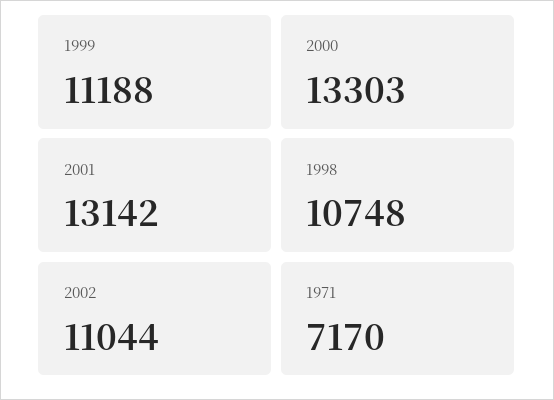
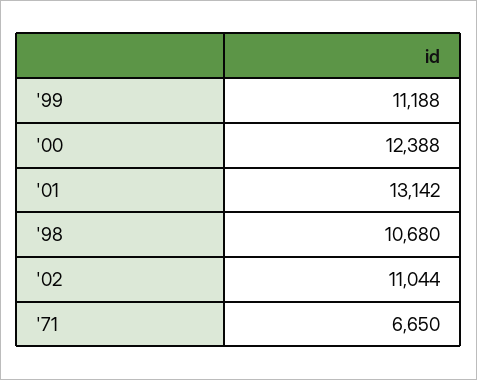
  {
    "1999": 11188,
-   "2000": 13303,
+   "2000": 12388,
    "2001": 13142,
-   "1998": 10748,
+   "1998": 10680,
    "2002": 11044,
-   "1971": 7170
+   "1971": 6650
  }

